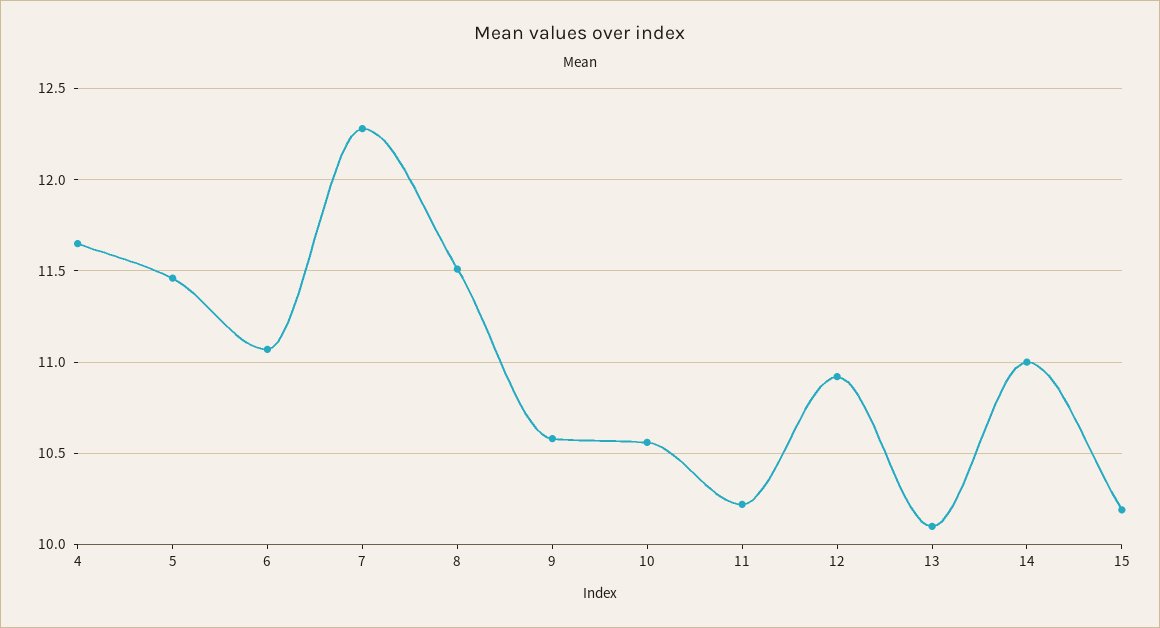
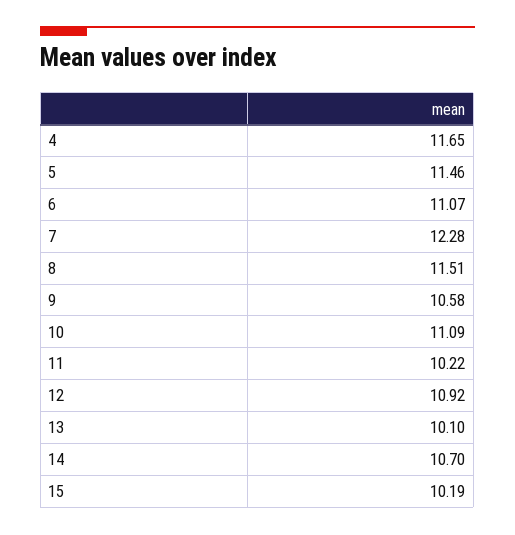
  {
    "4": 11.65,
    "5": 11.46,
    "6": 11.07,
    "7": 12.28,
    "8": 11.51,
    "9": 10.58,
-   "10": 10.55,
+   "10": 11.09,
    "11": 10.22,
    "12": 10.92,
    "13": 10.1,
-   "14": 11,
+   "14": 10.7,
    "15": 10.19
  }

